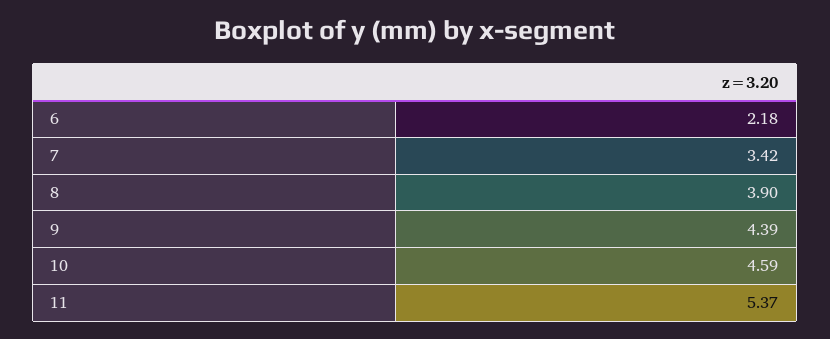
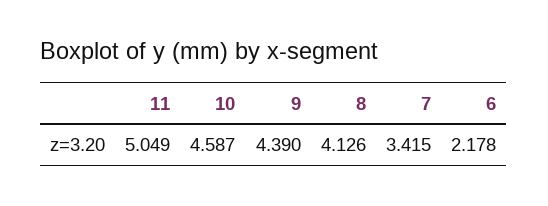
  {
    "6": 2.178,
    "7": 3.415,
-   "8": 3.9,
+   "8": 4.126,
    "9": 4.39,
    "10": 4.587,
-   "11": 5.37
+   "11": 5.049
  }

